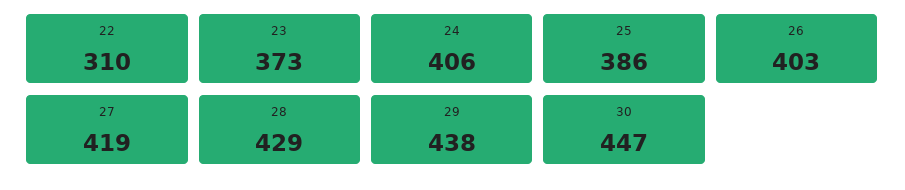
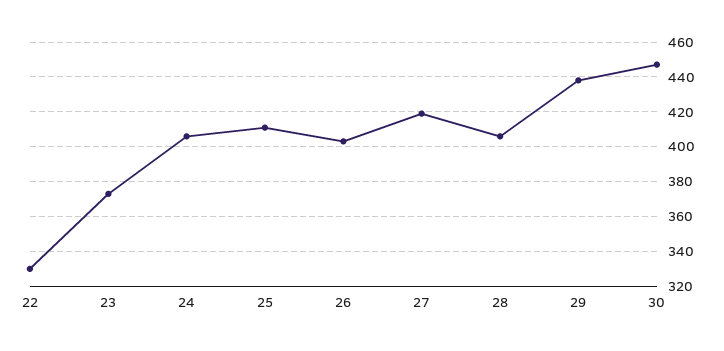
  {
-   "22": 310,
+   "22": 330,
    "23": 373,
    "24": 406,
-   "25": 386,
+   "25": 410,
    "26": 403,
    "27": 419,
-   "28": 429,
+   "28": 405,
    "29": 438,
    "30": 447
  }

